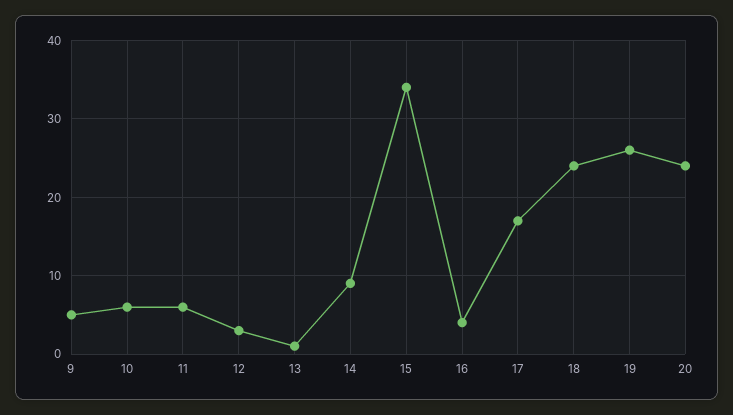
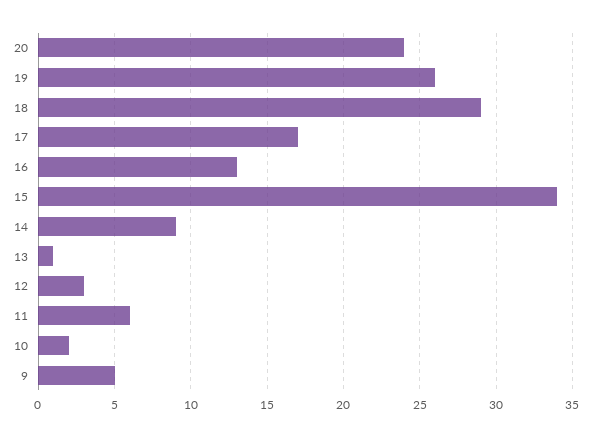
  {
    "9": 5,
-   "10": 6,
+   "10": 2,
    "11": 6,
    "12": 3,
    "13": 1,
    "14": 9,
    "15": 34,
-   "16": 4,
+   "16": 13,
    "17": 17,
-   "18": 24,
+   "18": 29,
    "19": 26,
    "20": 24
  }

